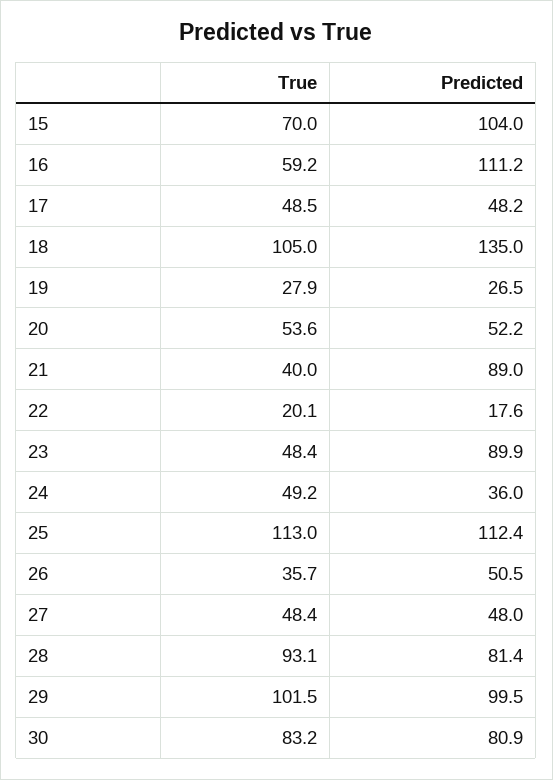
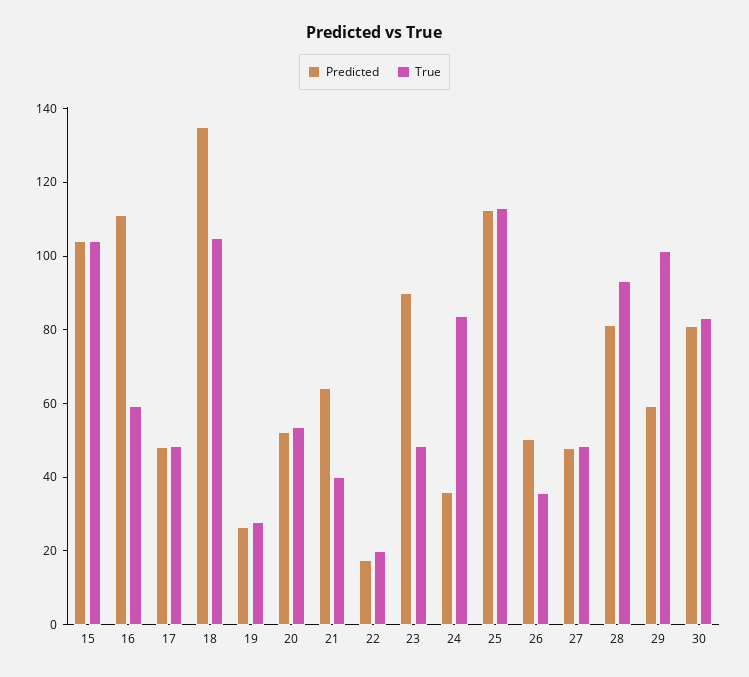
  {
    "True": {
-     "15": 70,
+     "15": 105,
      "16": 59.2,
      "17": 48.5,
      "18": 105,
      "19": 27.9,
      "20": 53.6,
      "21": 40,
      "22": 20.1,
      "23": 48.4,
-     "24": 49.2,
+     "24": 85,
      "25": 113,
      "26": 35.7,
      "27": 48.4,
      "28": 93.1,
      "29": 101.5,
      "30": 83.2
    },
    "Predicted": {
      "15": 104,
      "16": 111.2,
      "17": 48.2,
      "18": 135,
      "19": 26.5,
      "20": 52.2,
-     "21": 89,
+     "21": 65,
      "22": 17.6,
      "23": 89.9,
      "24": 36,
      "25": 112.4,
      "26": 50.5,
      "27": 48,
      "28": 81.4,
-     "29": 99.5,
+     "29": 60,
      "30": 80.9
    }
  }

